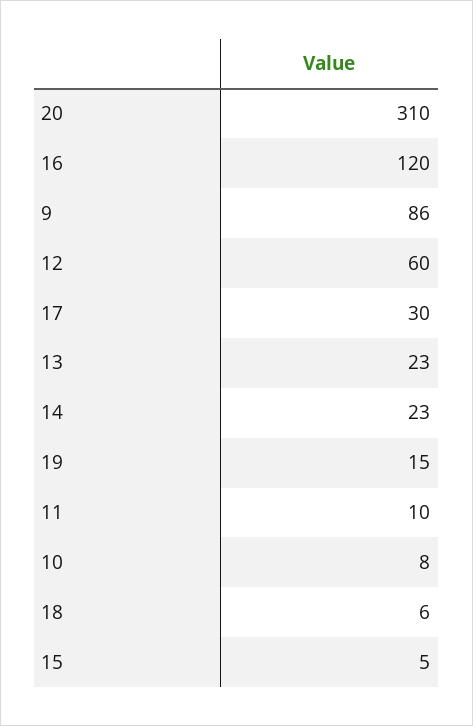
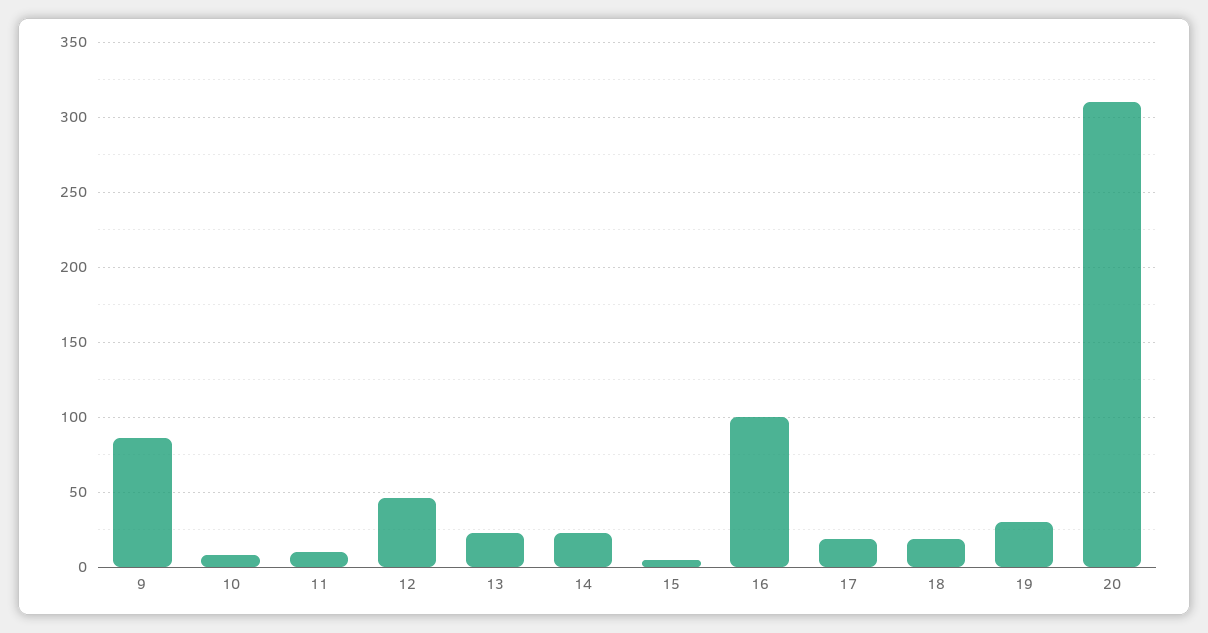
  {
    "20": 310,
-   "16": 120,
+   "16": 100,
    "9": 86,
-   "12": 60,
+   "12": 45,
-   "17": 30,
+   "17": 20,
    "13": 23,
    "14": 23,
-   "19": 15,
+   "19": 30,
    "11": 10,
    "10": 8,
-   "18": 6,
+   "18": 20,
    "15": 5
  }

